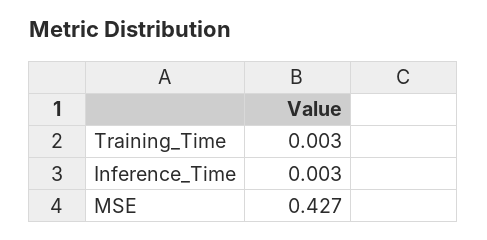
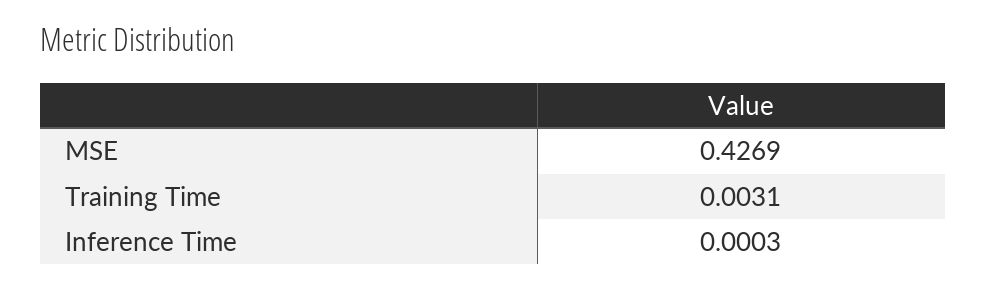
  {
    "Training_Time": 0.0031,
-   "Inference_Time": 0.003,
+   "Inference_Time": 0.0003,
    "MSE": 0.4269
  }

